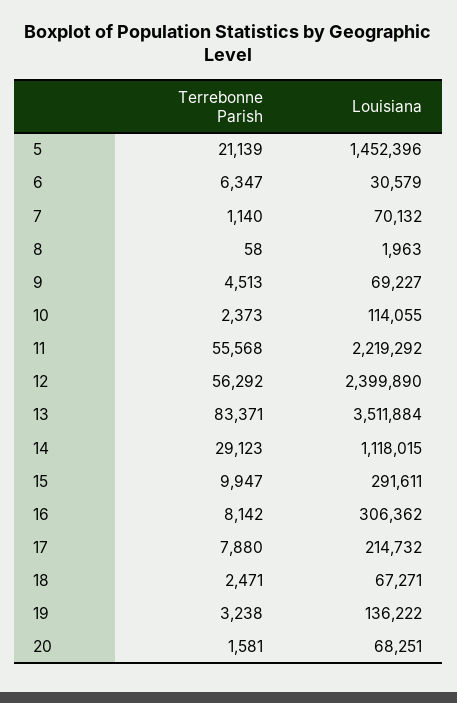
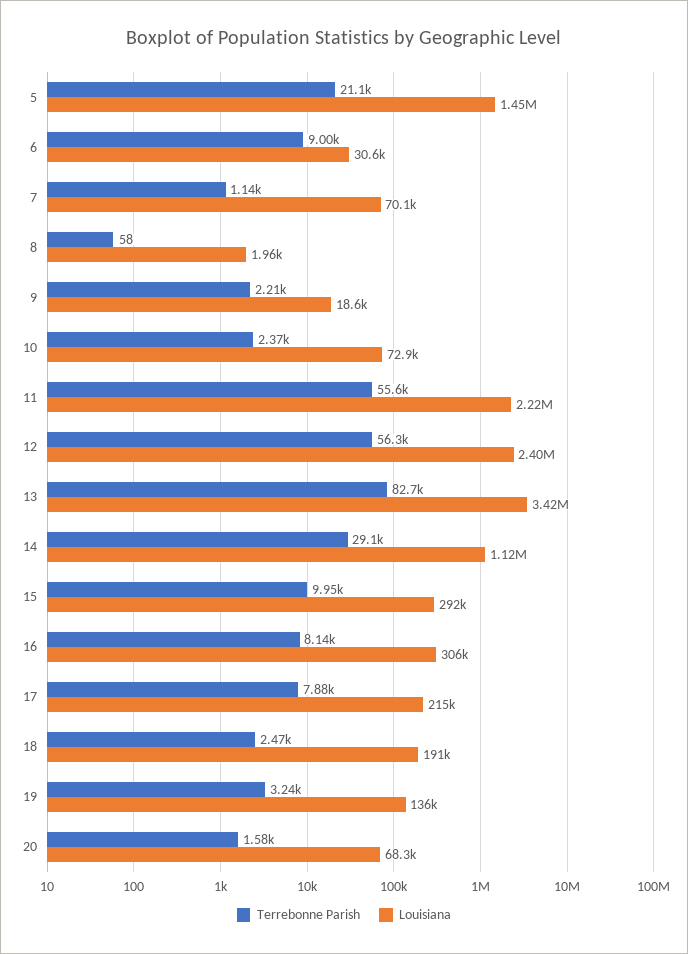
  {
    "Terrebonne Parish": {
      "5": 21139,
-     "6": 6347,
+     "6": 9000,
      "7": 1140,
      "8": 58,
-     "9": 4513,
+     "9": 2210,
      "10": 2373,
      "11": 55568,
      "12": 56292,
-     "13": 83371,
+     "13": 82700,
      "14": 29123,
      "15": 9947,
      "16": 8142,
      "17": 7880,
      "18": 2471,
      "19": 3238,
      "20": 1581
    },
    "Louisiana": {
      "5": 1452396,
      "6": 30579,
      "7": 70132,
      "8": 1963,
-     "9": 69227,
+     "9": 18600,
-     "10": 114055,
+     "10": 72900,
      "11": 2219292,
      "12": 2399890,
-     "13": 3511884,
+     "13": 3420000,
      "14": 1118015,
      "15": 291611,
      "16": 306362,
      "17": 214732,
-     "18": 67271,
+     "18": 191000,
      "19": 136222,
      "20": 68251
    }
  }

